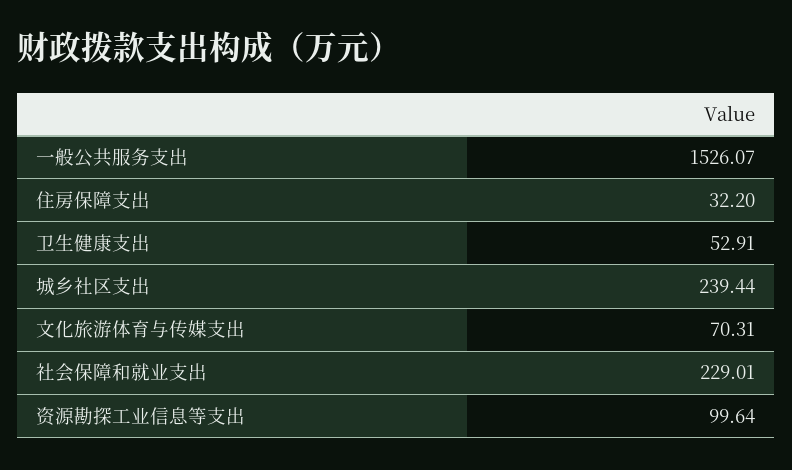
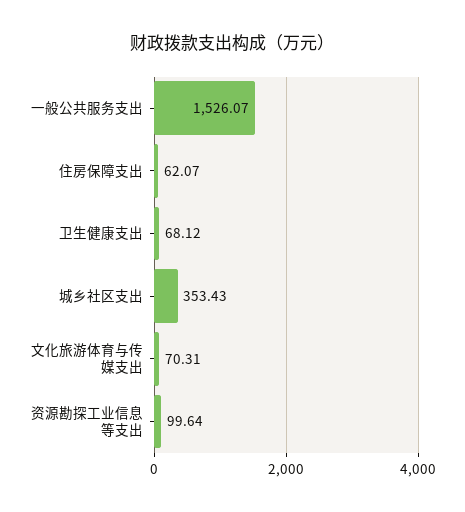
  {
    "一般公共服务支出": 1526.07,
-   "住房保障支出": 32.2,
+   "住房保障支出": 62.07,
-   "卫生健康支出": 52.91,
+   "卫生健康支出": 68.12,
-   "城乡社区支出": 239.44,
+   "城乡社区支出": 353.43,
    "文化旅游体育与传媒支出": 70.31,
-   "社会保障和就业支出": 229.01,
    "资源勘探工业信息等支出": 99.64
  }

